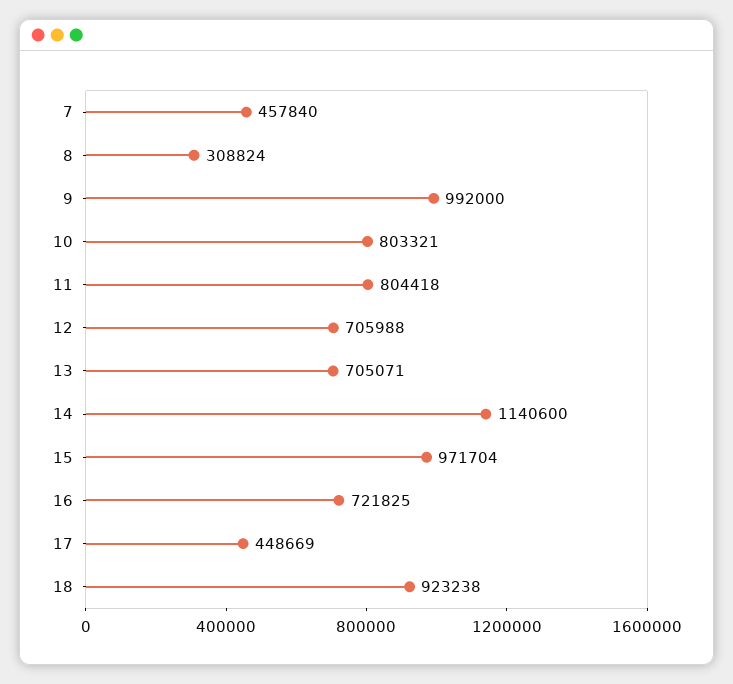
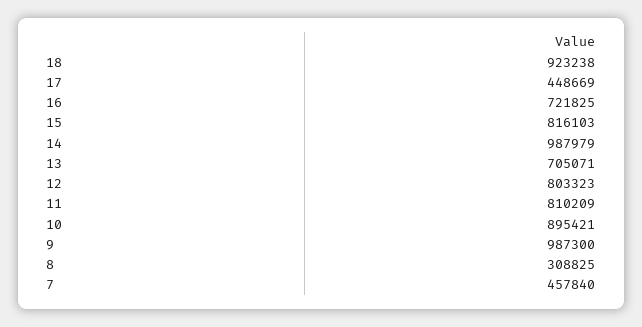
  {
    "7": 457840,
-   "8": 308824,
+   "8": 308825,
-   "9": 992000,
+   "9": 987300,
-   "10": 803321,
+   "10": 895421,
-   "11": 804418,
+   "11": 810209,
-   "12": 705988,
+   "12": 803323,
    "13": 705071,
-   "14": 1140600,
+   "14": 987979,
-   "15": 971704,
+   "15": 816103,
    "16": 721825,
    "17": 448669,
    "18": 923238
  }

